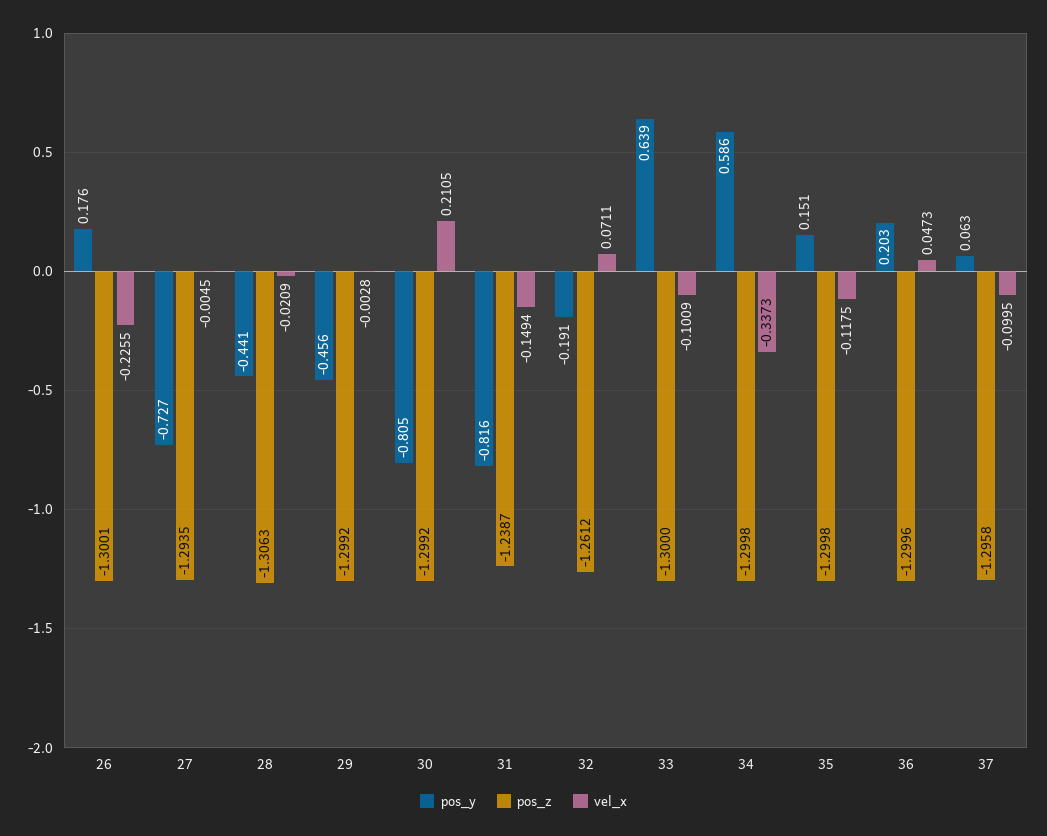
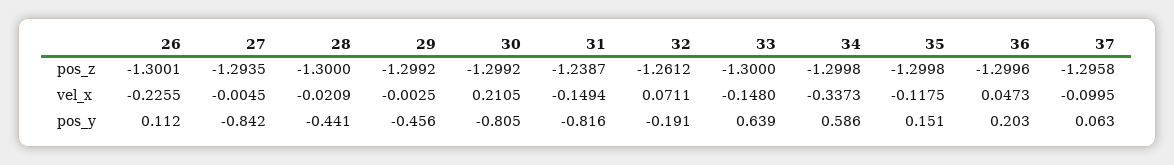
  {
    "pos_y": {
-     "26": 0.176,
+     "26": 0.112,
-     "27": -0.727,
+     "27": -0.842,
      "28": -0.441,
      "29": -0.456,
      "30": -0.805,
      "31": -0.816,
      "32": -0.191,
      "33": 0.639,
      "34": 0.586,
      "35": 0.151,
      "36": 0.203,
      "37": 0.063
    },
    "pos_z": {
      "26": -1.3001,
      "27": -1.2935,
-     "28": -1.3063,
+     "28": -1.3,
      "29": -1.2992,
      "30": -1.2992,
      "31": -1.2387,
      "32": -1.2612,
      "33": -1.3,
      "34": -1.2998,
      "35": -1.2998,
      "36": -1.2996,
      "37": -1.2958
    },
    "vel_x": {
      "26": -0.2255,
      "27": -0.0045,
      "28": -0.0209,
-     "29": -0.0028,
+     "29": -0.0025,
      "30": 0.2105,
      "31": -0.1494,
      "32": 0.0711,
-     "33": -0.1009,
+     "33": -0.148,
      "34": -0.3373,
      "35": -0.1175,
      "36": 0.0473,
      "37": -0.0995
    }
  }

